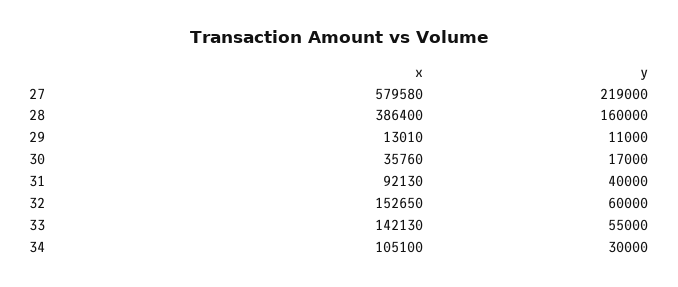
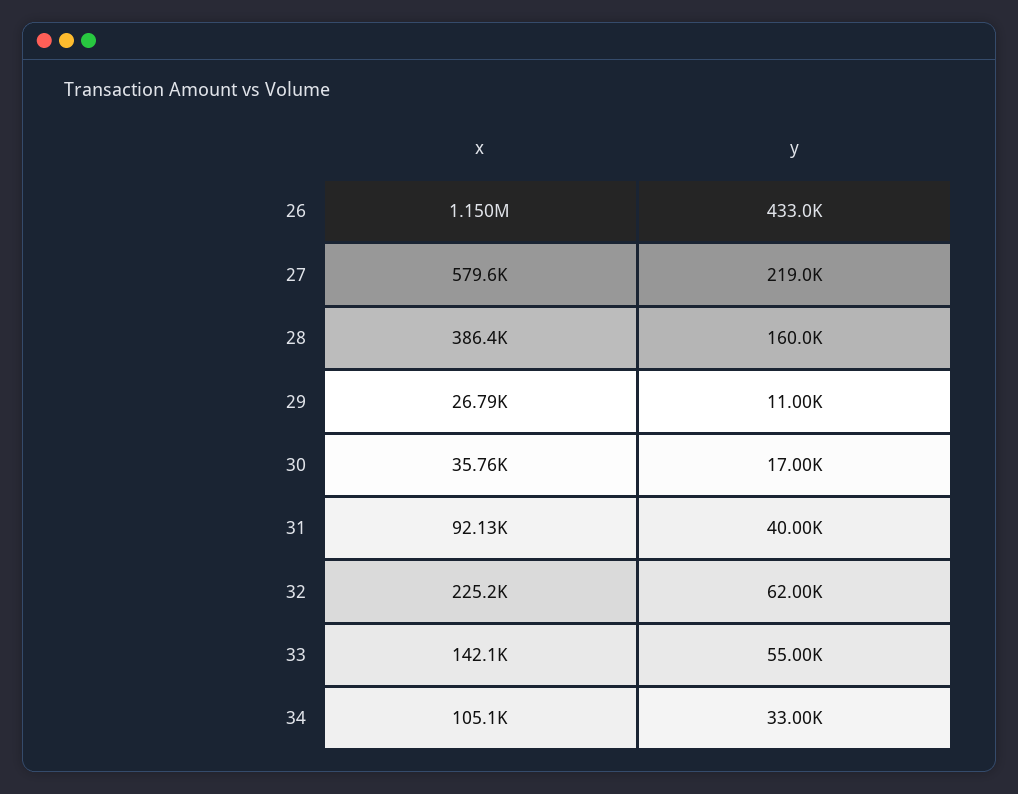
  {
    "x": {
      "27": 579580,
      "28": 386400,
-     "29": 13010,
+     "29": 26790,
      "30": 35760,
      "31": 92130,
-     "32": 152650,
+     "32": 225200,
      "33": 142130,
-     "34": 105100
+     "34": 105100,
+     "26": 1150000
    },
    "y": {
      "27": 219000,
      "28": 160000,
      "29": 11000,
      "30": 17000,
      "31": 40000,
-     "32": 60000,
+     "32": 62000,
      "33": 55000,
-     "34": 30000
+     "34": 33000,
+     "26": 433000
    }
  }

